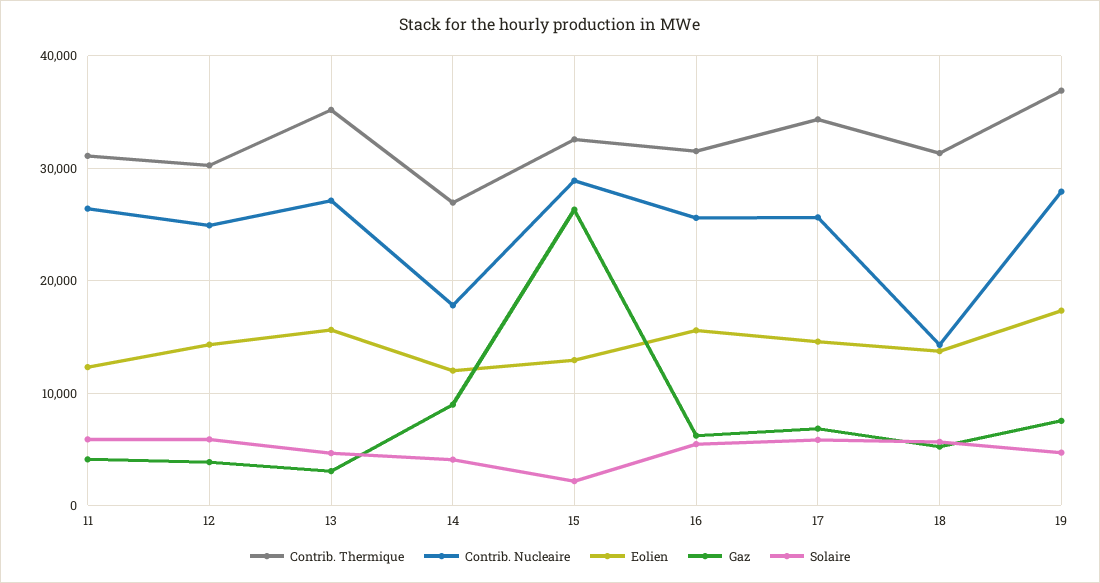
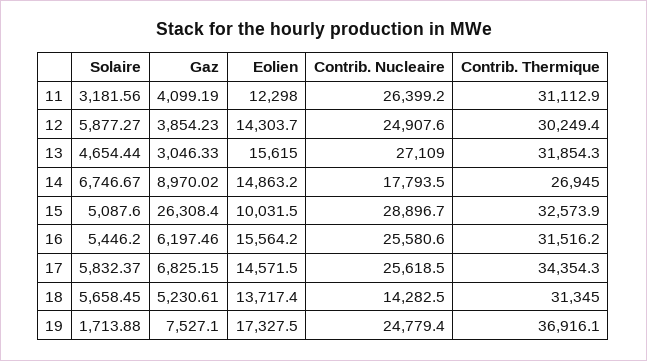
  {
    "Contrib. Thermique": {
      "11": 31112.9,
      "12": 30249.4,
-     "13": 35000,
+     "13": 31854.3,
      "14": 26945,
      "15": 32573.9,
      "16": 31516.2,
      "17": 34354.3,
      "18": 31345,
      "19": 36916.1
    },
    "Contrib. Nucleaire": {
      "11": 26399.2,
      "12": 24907.6,
      "13": 27109,
      "14": 17793.5,
      "15": 28896.7,
      "16": 25580.6,
      "17": 25618.5,
      "18": 14282.5,
-     "19": 28000
+     "19": 24779.4
    },
    "Eolien": {
      "11": 12298,
      "12": 14303.7,
      "13": 15615,
-     "14": 12000,
+     "14": 14863.2,
-     "15": 13000,
+     "15": 10031.5,
      "16": 15564.2,
      "17": 14571.5,
      "18": 13717.4,
      "19": 17327.5
    },
    "Gaz": {
      "11": 4099.19,
      "12": 3854.23,
      "13": 3046.33,
      "14": 8970.02,
      "15": 26308.4,
      "16": 6197.46,
      "17": 6825.15,
      "18": 5230.61,
      "19": 7527.1
    },
    "Solaire": {
-     "11": 6000,
+     "11": 3181.56,
      "12": 5877.27,
      "13": 4654.44,
-     "14": 4000,
+     "14": 6746.67,
-     "15": 2000,
+     "15": 5087.6,
      "16": 5446.2,
      "17": 5832.37,
      "18": 5658.45,
-     "19": 5000
+     "19": 1713.88
    }
  }

